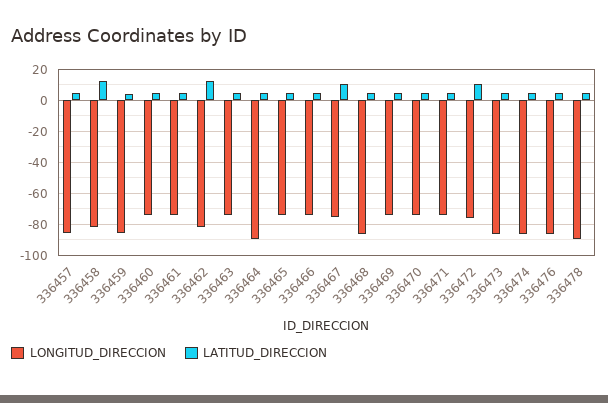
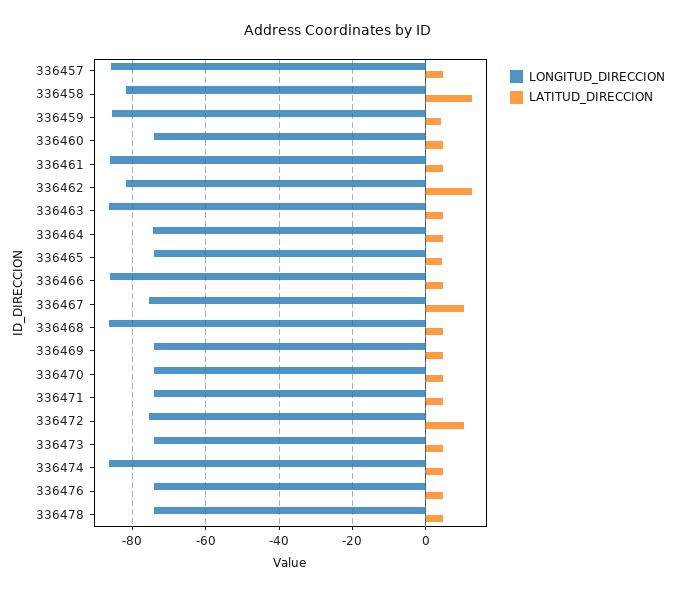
  {
    "LONGITUD_DIRECCION": {
      "336457": -86,
      "336458": -82,
      "336459": -86,
      "336460": -74,
-     "336461": -75,
+     "336461": -86,
      "336462": -82,
-     "336463": -75,
+     "336463": -86,
-     "336464": -90,
+     "336464": -74,
      "336465": -74,
-     "336466": -75,
+     "336466": -86,
      "336467": -76,
      "336468": -86,
      "336469": -74,
      "336470": -74,
      "336471": -74,
      "336472": -76,
-     "336473": -85,
+     "336473": -74,
      "336474": -86,
-     "336476": -85,
+     "336476": -74,
-     "336478": -90
+     "336478": -74
    },
    "LATITUD_DIRECCION": {
      "336457": 4,
      "336458": 12,
      "336459": 4,
      "336460": 4,
      "336461": 4,
      "336462": 12,
      "336463": 4,
      "336464": 4,
      "336465": 4,
      "336466": 4,
      "336467": 10,
      "336468": 4,
      "336469": 4,
      "336470": 4,
      "336471": 4,
      "336472": 10,
      "336473": 4,
      "336474": 4,
      "336476": 4,
      "336478": 4
    }
  }

